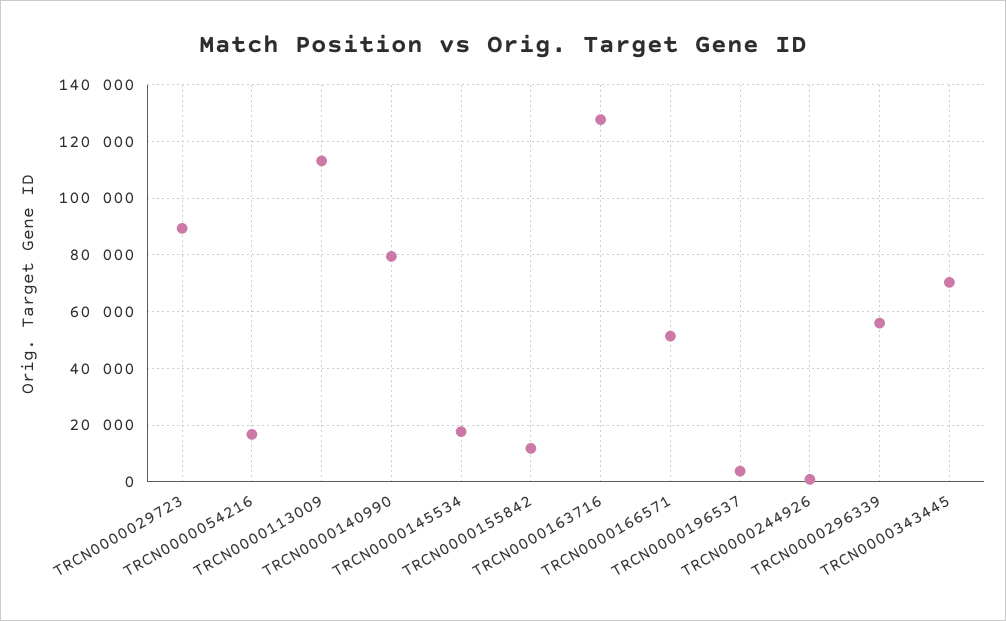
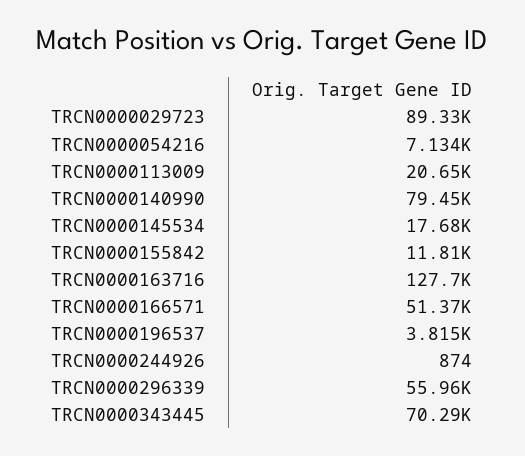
  {
    "TRCN0000029723": 89330,
-   "TRCN0000054216": 17500,
+   "TRCN0000054216": 7134,
-   "TRCN0000113009": 112500,
+   "TRCN0000113009": 20650,
    "TRCN0000140990": 79450,
    "TRCN0000145534": 17680,
    "TRCN0000155842": 11810,
    "TRCN0000163716": 127700,
    "TRCN0000166571": 51370,
    "TRCN0000196537": 3815,
    "TRCN0000244926": 874,
    "TRCN0000296339": 55960,
    "TRCN0000343445": 70290
  }

